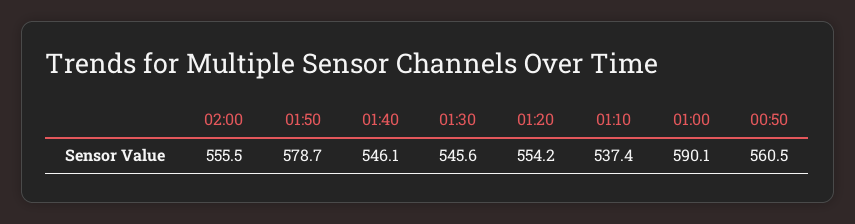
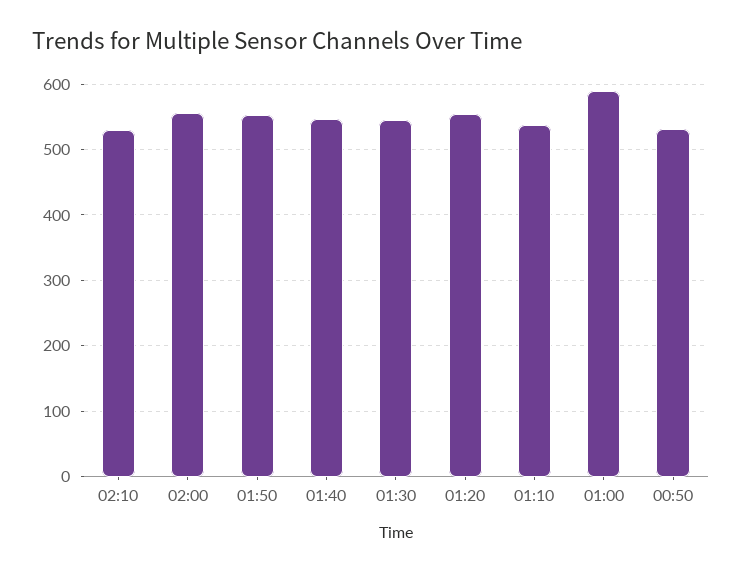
  {
    "02:00": 555.5,
-   "01:50": 578.7,
+   "01:50": 550,
    "01:40": 546.1,
    "01:30": 545.6,
    "01:20": 554.2,
    "01:10": 537.4,
    "01:00": 590.1,
-   "00:50": 560.5
+   "00:50": 530,
+   "02:10": 530
  }

